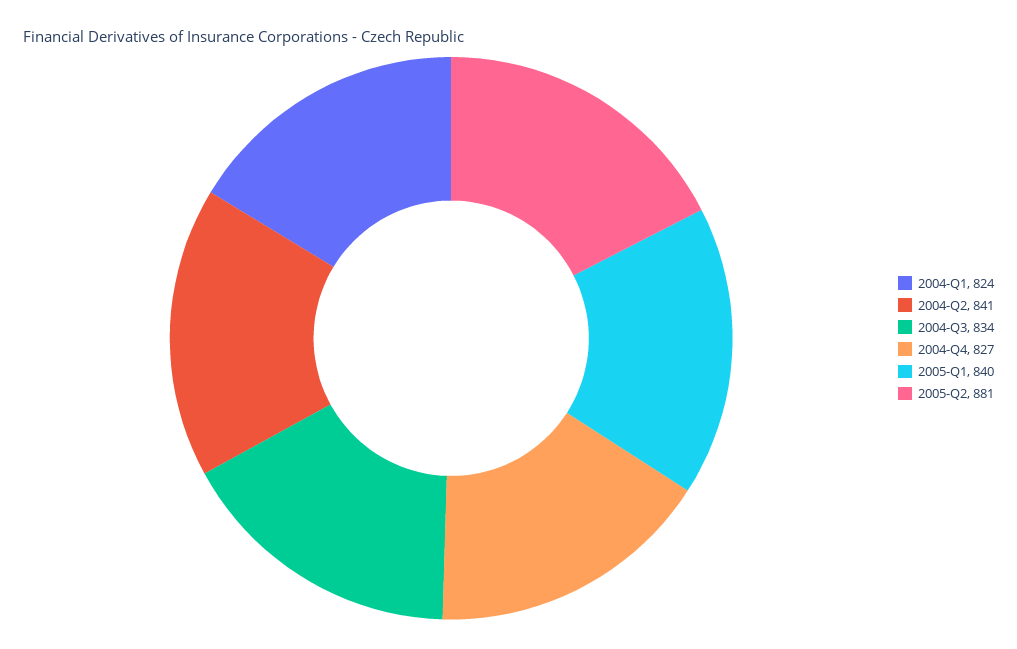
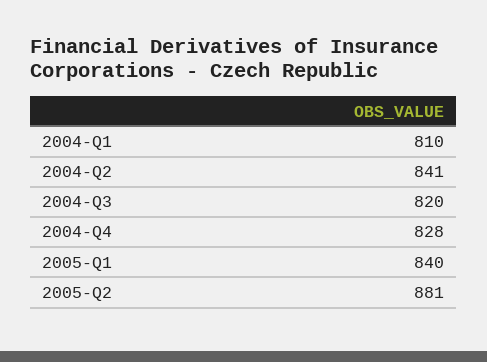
  {
-   "2004-Q1": 824,
+   "2004-Q1": 810,
    "2004-Q2": 841,
-   "2004-Q3": 834,
+   "2004-Q3": 820,
-   "2004-Q4": 827,
+   "2004-Q4": 828,
    "2005-Q1": 840,
    "2005-Q2": 881
  }

